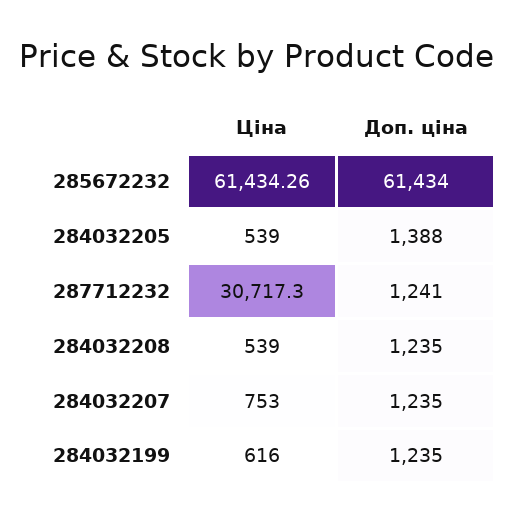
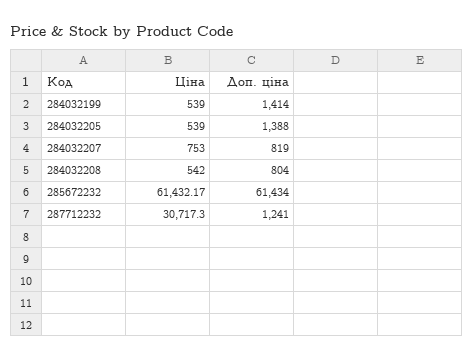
  {
    "Ціна": {
-     "285672232": 61434.26,
+     "285672232": 61432.17,
      "284032205": 539,
      "287712232": 30717.3,
-     "284032208": 539,
+     "284032208": 542,
      "284032207": 753,
-     "284032199": 616
+     "284032199": 539
    },
    "Доп. ціна": {
      "285672232": 61434,
      "284032205": 1388,
      "287712232": 1241,
-     "284032208": 1235,
+     "284032208": 804,
-     "284032207": 1235,
+     "284032207": 819,
-     "284032199": 1235
+     "284032199": 1414
    }
  }

